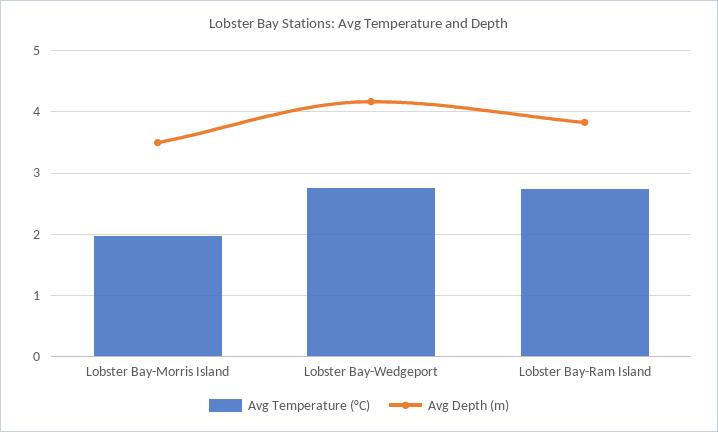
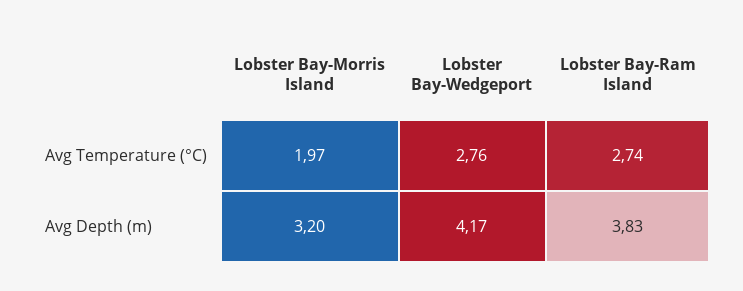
  {
    "Avg Temperature (°C)": {
      "Lobster Bay-Morris Island": 1.97,
      "Lobster Bay-Wedgeport": 2.76,
      "Lobster Bay-Ram Island": 2.74
    },
    "Avg Depth (m)": {
-     "Lobster Bay-Morris Island": 3.5,
+     "Lobster Bay-Morris Island": 3.2,
      "Lobster Bay-Wedgeport": 4.17,
      "Lobster Bay-Ram Island": 3.83
    }
  }

